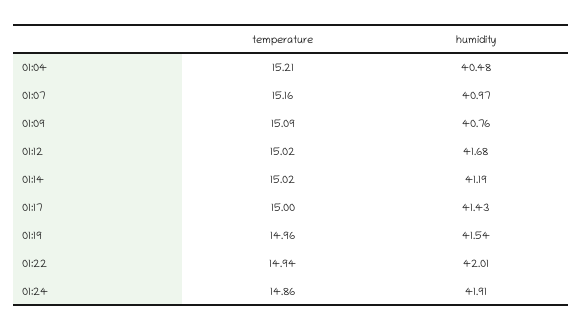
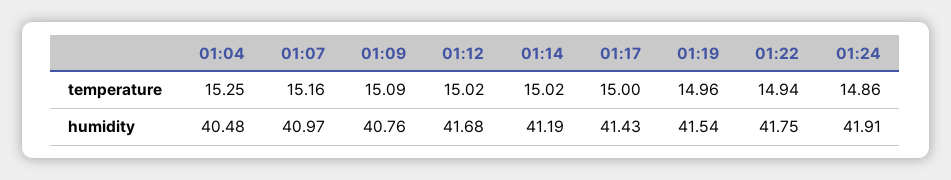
  {
    "temperature": {
-     "01:04": 15.21,
+     "01:04": 15.25,
      "01:07": 15.16,
      "01:09": 15.09,
      "01:12": 15.02,
      "01:14": 15.02,
      "01:17": 15,
      "01:19": 14.96,
      "01:22": 14.94,
      "01:24": 14.86
    },
    "humidity": {
      "01:04": 40.48,
      "01:07": 40.97,
      "01:09": 40.76,
      "01:12": 41.68,
      "01:14": 41.19,
      "01:17": 41.43,
      "01:19": 41.54,
-     "01:22": 42.01,
+     "01:22": 41.75,
      "01:24": 41.91
    }
  }

